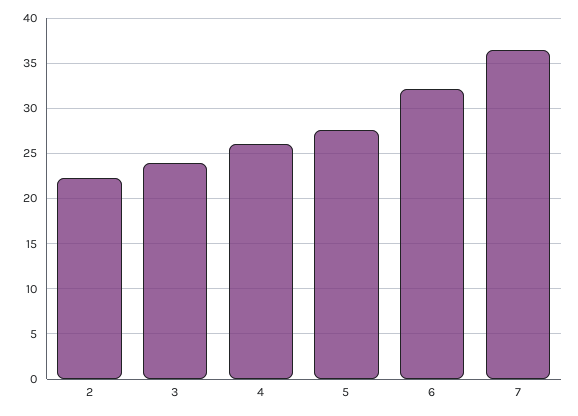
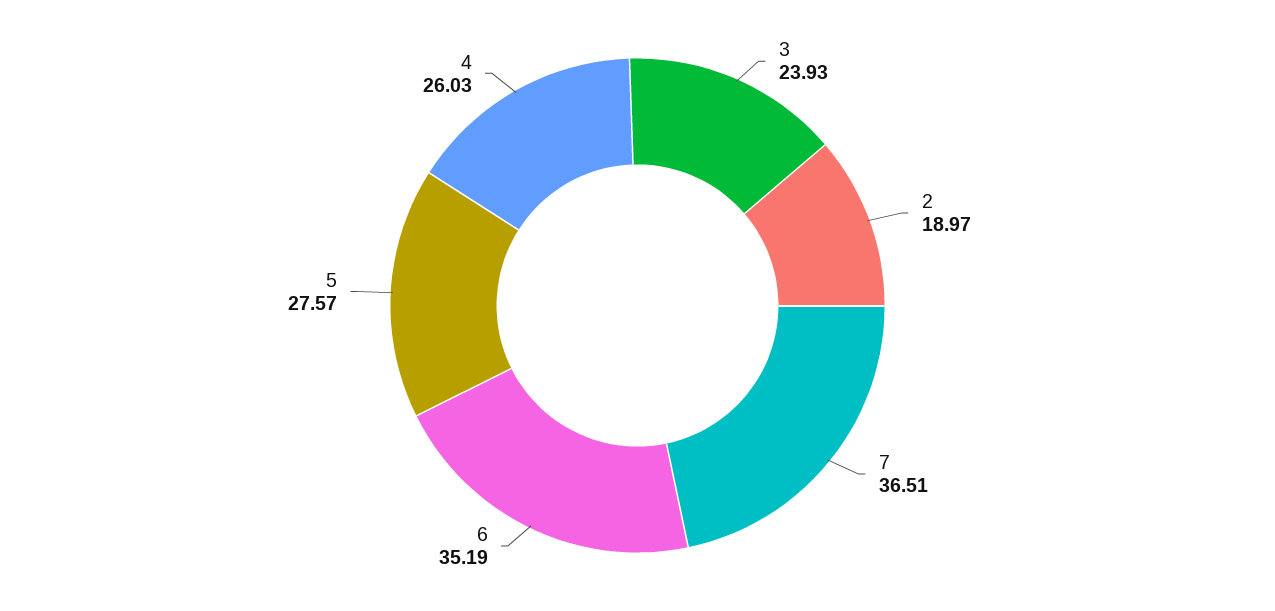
  {
-   "2": 22,
+   "2": 18.97,
    "3": 23.93,
    "4": 26.03,
    "5": 27.57,
-   "6": 32,
+   "6": 35.19,
    "7": 36.51
  }

